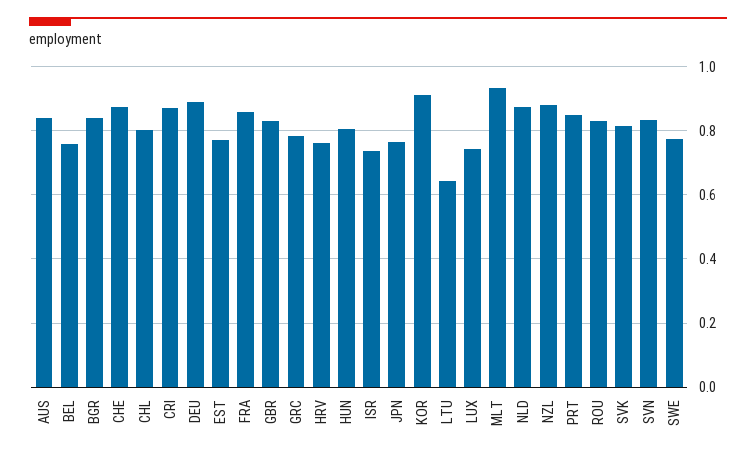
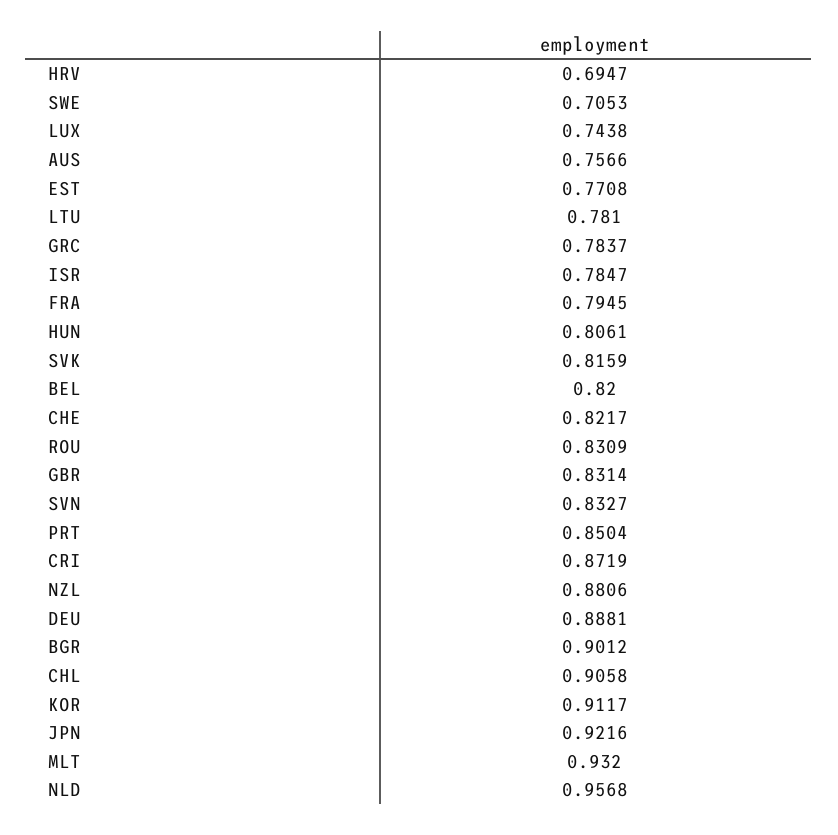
  {
-   "AUS": 0.84,
+   "AUS": 0.7566,
-   "BEL": 0.76,
+   "BEL": 0.82,
-   "BGR": 0.84,
+   "BGR": 0.9012,
-   "CHE": 0.88,
+   "CHE": 0.8217,
-   "CHL": 0.8,
+   "CHL": 0.9058,
    "CRI": 0.8719,
    "DEU": 0.8881,
    "EST": 0.7708,
-   "FRA": 0.86,
+   "FRA": 0.7945,
    "GBR": 0.8314,
    "GRC": 0.7837,
-   "HRV": 0.76,
+   "HRV": 0.6947,
    "HUN": 0.8061,
-   "ISR": 0.74,
+   "ISR": 0.7847,
-   "JPN": 0.76,
+   "JPN": 0.9216,
    "KOR": 0.9117,
-   "LTU": 0.64,
+   "LTU": 0.781,
    "LUX": 0.7438,
    "MLT": 0.932,
-   "NLD": 0.88,
+   "NLD": 0.9568,
    "NZL": 0.8806,
    "PRT": 0.8504,
    "ROU": 0.8309,
    "SVK": 0.8159,
    "SVN": 0.8327,
-   "SWE": 0.78
+   "SWE": 0.7053
  }

